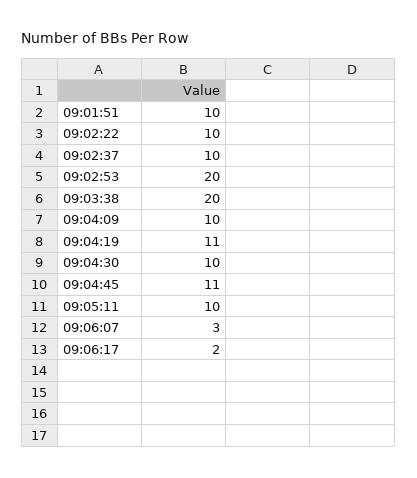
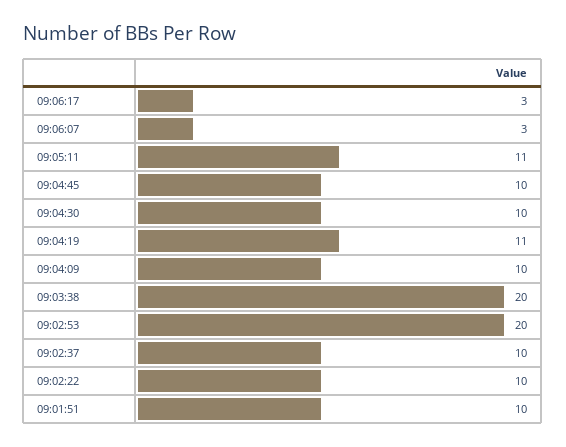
  {
    "09:01:51": 10,
    "09:02:22": 10,
    "09:02:37": 10,
    "09:02:53": 20,
    "09:03:38": 20,
    "09:04:09": 10,
    "09:04:19": 11,
    "09:04:30": 10,
-   "09:04:45": 11,
+   "09:04:45": 10,
-   "09:05:11": 10,
+   "09:05:11": 11,
    "09:06:07": 3,
-   "09:06:17": 2
+   "09:06:17": 3
  }

